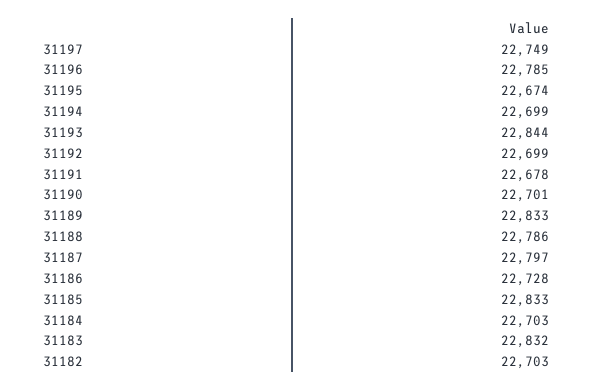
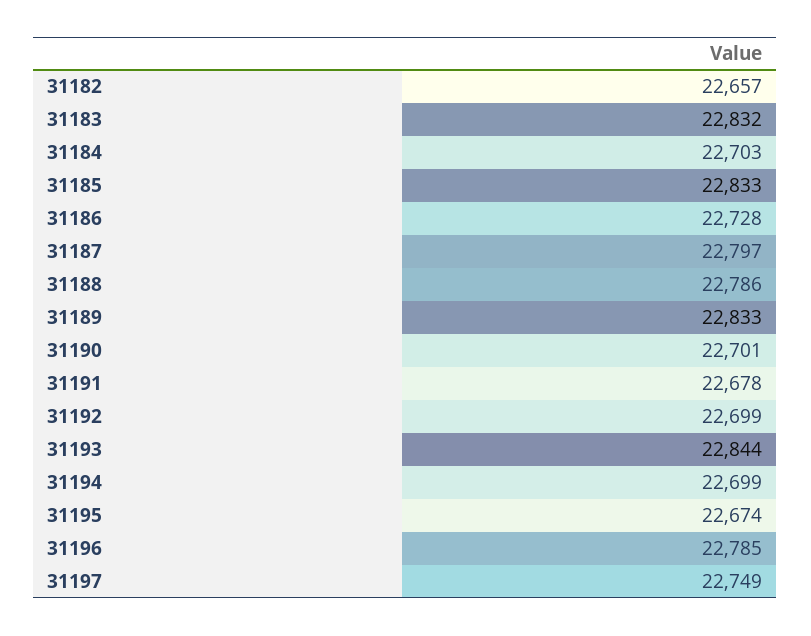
  {
    "31197": 22749,
    "31196": 22785,
    "31195": 22674,
    "31194": 22699,
    "31193": 22844,
    "31192": 22699,
    "31191": 22678,
    "31190": 22701,
    "31189": 22833,
    "31188": 22786,
    "31187": 22797,
    "31186": 22728,
    "31185": 22833,
    "31184": 22703,
    "31183": 22832,
-   "31182": 22703
+   "31182": 22657
  }

